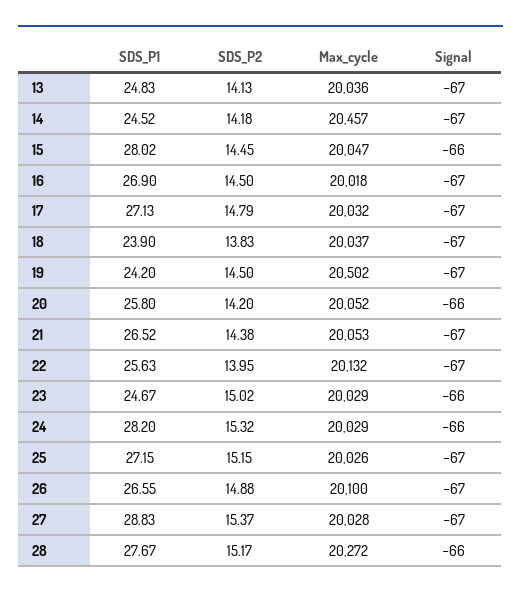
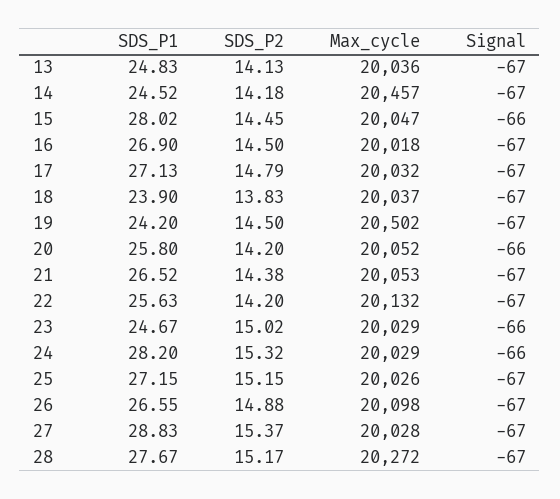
  {
    "SDS_P1": {
      "13": 24.83,
      "14": 24.52,
      "15": 28.02,
      "16": 26.9,
      "17": 27.13,
      "18": 23.9,
      "19": 24.2,
      "20": 25.8,
      "21": 26.52,
      "22": 25.63,
      "23": 24.67,
      "24": 28.2,
      "25": 27.15,
      "26": 26.55,
      "27": 28.83,
      "28": 27.67
    },
    "SDS_P2": {
      "13": 14.13,
      "14": 14.18,
      "15": 14.45,
      "16": 14.5,
      "17": 14.79,
      "18": 13.83,
      "19": 14.5,
      "20": 14.2,
      "21": 14.38,
-     "22": 13.95,
+     "22": 14.2,
      "23": 15.02,
      "24": 15.32,
      "25": 15.15,
      "26": 14.88,
      "27": 15.37,
      "28": 15.17
    },
    "Max_cycle": {
      "13": 20036,
      "14": 20457,
      "15": 20047,
      "16": 20018,
      "17": 20032,
      "18": 20037,
      "19": 20502,
      "20": 20052,
      "21": 20053,
      "22": 20132,
      "23": 20029,
      "24": 20029,
      "25": 20026,
-     "26": 20100,
+     "26": 20098,
      "27": 20028,
      "28": 20272
    },
    "Signal": {
      "13": -67,
      "14": -67,
      "15": -66,
      "16": -67,
      "17": -67,
      "18": -67,
      "19": -67,
      "20": -66,
      "21": -67,
      "22": -67,
      "23": -66,
      "24": -66,
      "25": -67,
      "26": -67,
      "27": -67,
-     "28": -66
+     "28": -67
    }
  }

